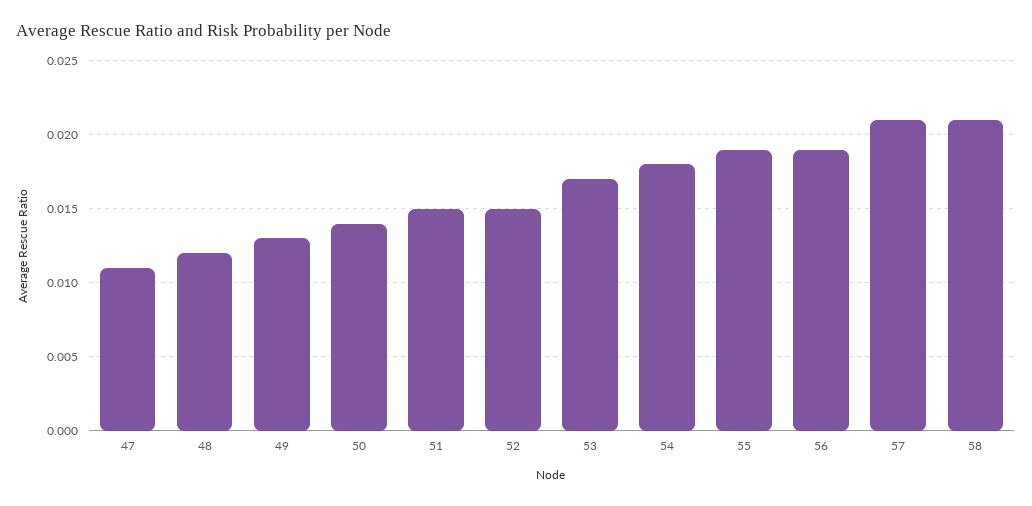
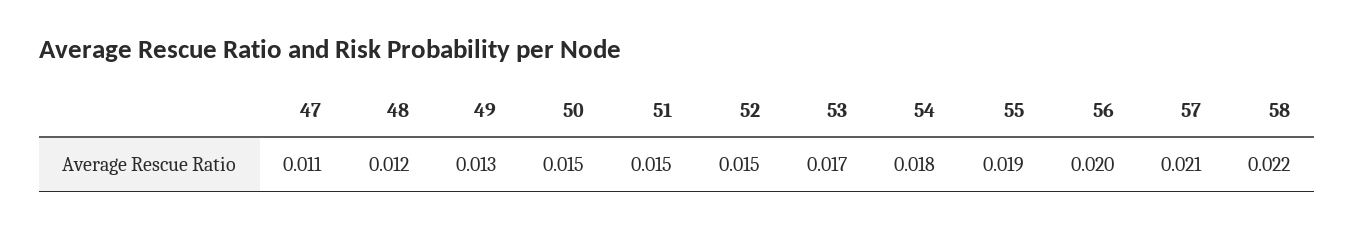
  {
    "47": 0.011,
    "48": 0.012,
    "49": 0.013,
-   "50": 0.014,
+   "50": 0.015,
    "51": 0.015,
    "52": 0.015,
    "53": 0.017,
    "54": 0.018,
    "55": 0.019,
-   "56": 0.019,
+   "56": 0.02,
    "57": 0.021,
-   "58": 0.021
+   "58": 0.022
  }

